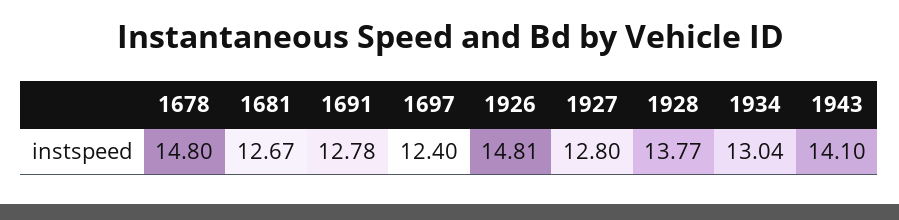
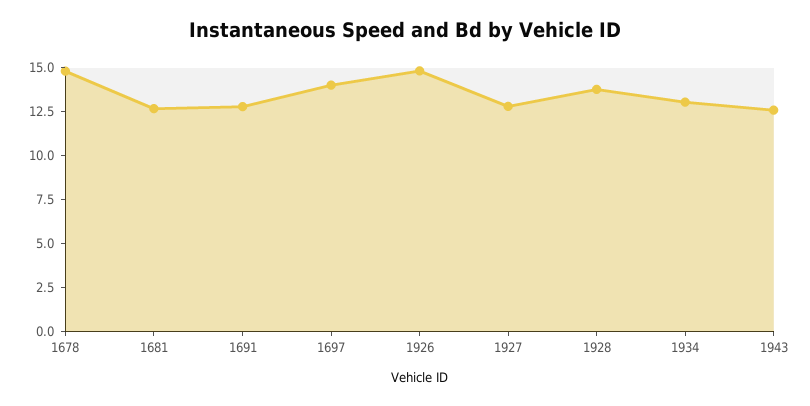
  {
    "1678": 14.8,
    "1681": 12.67,
    "1691": 12.78,
-   "1697": 12.4,
+   "1697": 14,
    "1926": 14.81,
    "1927": 12.8,
    "1928": 13.77,
    "1934": 13.04,
-   "1943": 14.1
+   "1943": 12.5
  }

